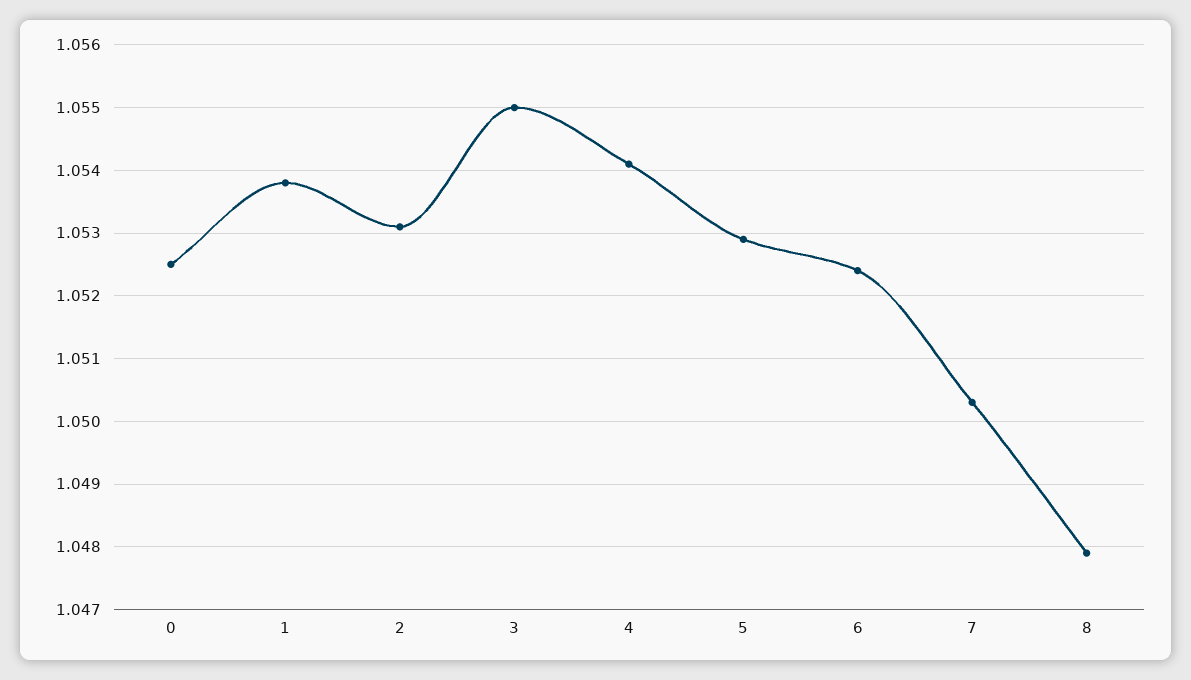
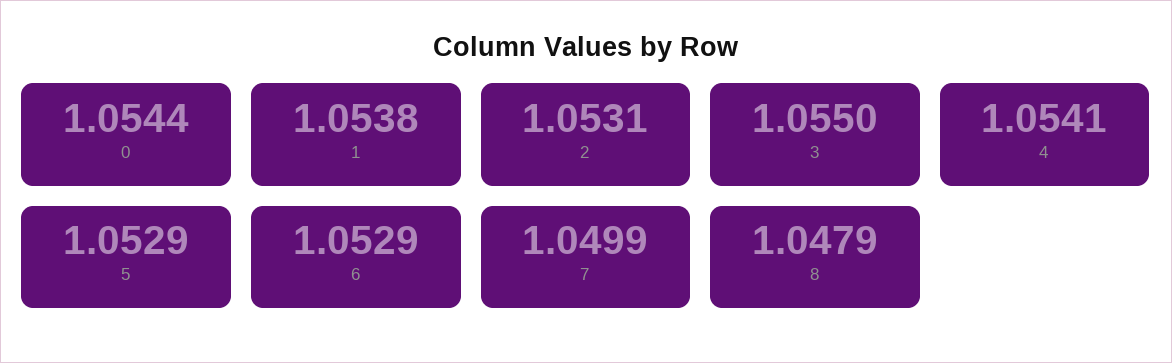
  {
-   "0": 1.0525,
+   "0": 1.0544,
    "1": 1.0538,
    "2": 1.0531,
    "3": 1.055,
    "4": 1.0541,
    "5": 1.0529,
-   "6": 1.0524,
+   "6": 1.0529,
-   "7": 1.0503,
+   "7": 1.0499,
    "8": 1.0479
  }

